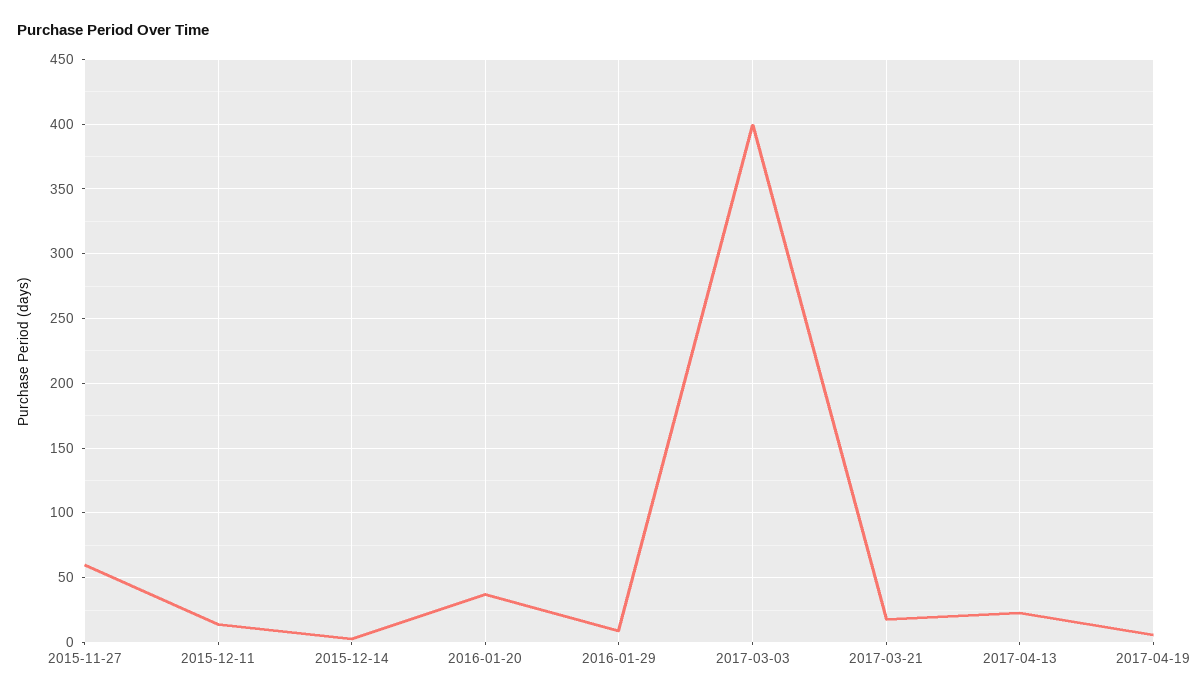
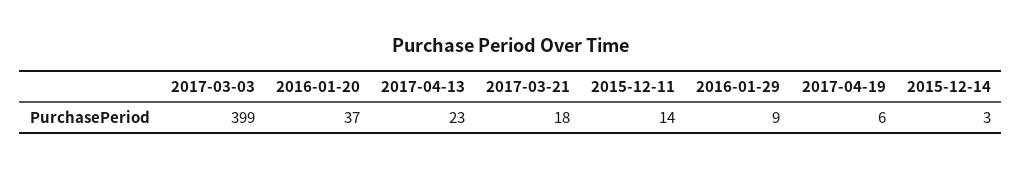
  {
-   "2015-11-27": 60,
    "2015-12-11": 14,
    "2015-12-14": 3,
    "2016-01-20": 37,
    "2016-01-29": 9,
    "2017-03-03": 399,
    "2017-03-21": 18,
    "2017-04-13": 23,
    "2017-04-19": 6
  }

